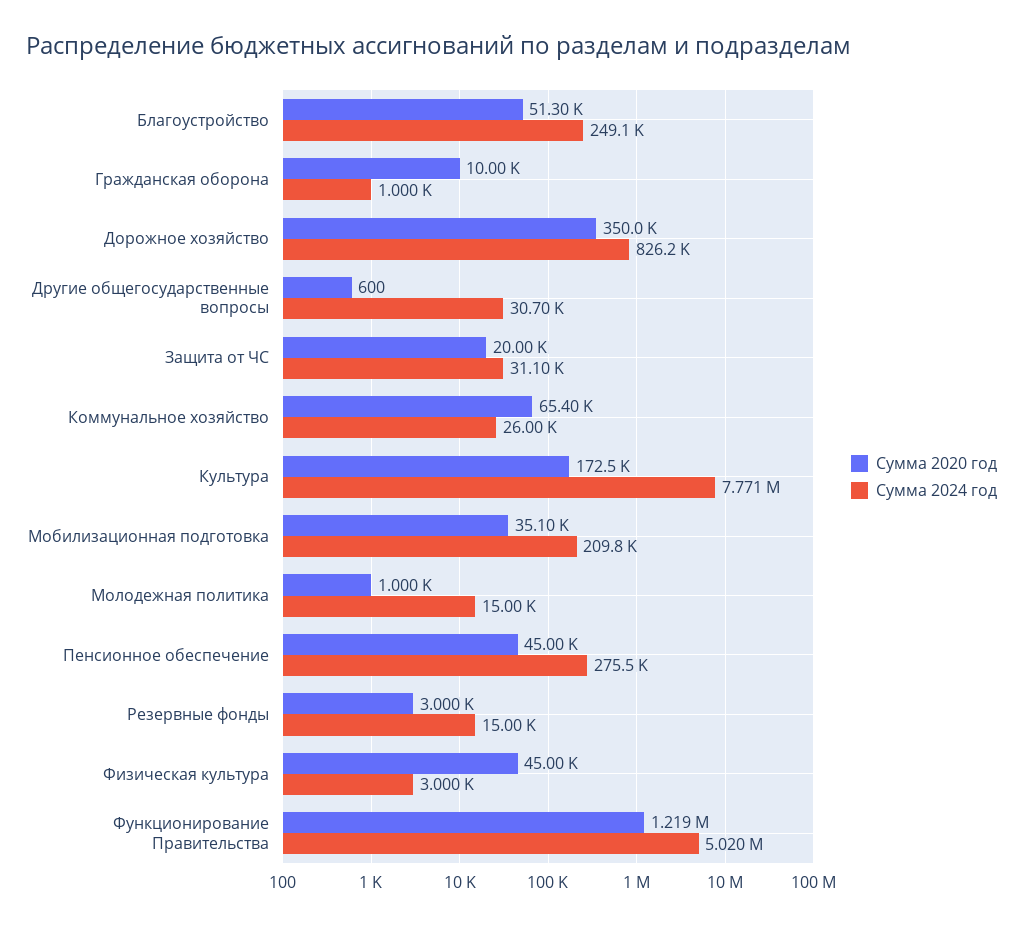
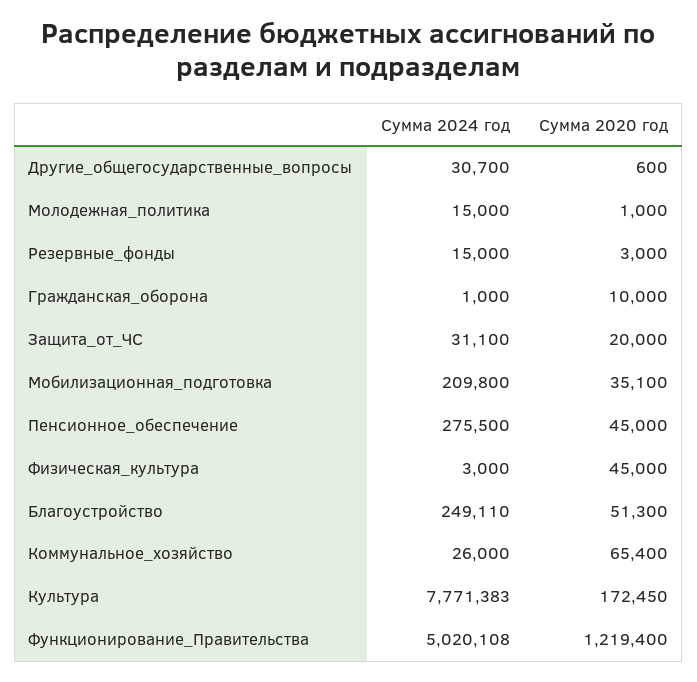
  {
    "Сумма 2020 год": {
      "Благоустройство": 51300,
      "Гражданская оборона": 10000,
-     "Дорожное хозяйство": 350000,
      "Другие общегосударственные вопросы": 600,
      "Защита от ЧС": 20000,
      "Коммунальное хозяйство": 65400,
      "Культура": 172450,
      "Мобилизационная подготовка": 35100,
      "Молодежная политика": 1000,
      "Пенсионное обеспечение": 45000,
      "Резервные фонды": 3000,
      "Физическая культура": 45000,
      "Функционирование Правительства": 1219400
    },
    "Сумма 2024 год": {
      "Благоустройство": 249110,
      "Гражданская оборона": 1000,
-     "Дорожное хозяйство": 826200,
      "Другие общегосударственные вопросы": 30700,
      "Защита от ЧС": 31100,
      "Коммунальное хозяйство": 26000,
      "Культура": 7771383,
      "Мобилизационная подготовка": 209800,
      "Молодежная политика": 15000,
      "Пенсионное обеспечение": 275500,
      "Резервные фонды": 15000,
      "Физическая культура": 3000,
      "Функционирование Правительства": 5020108
    }
  }

